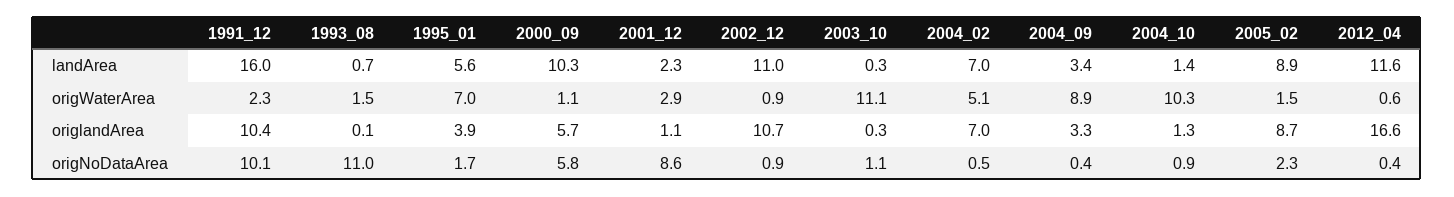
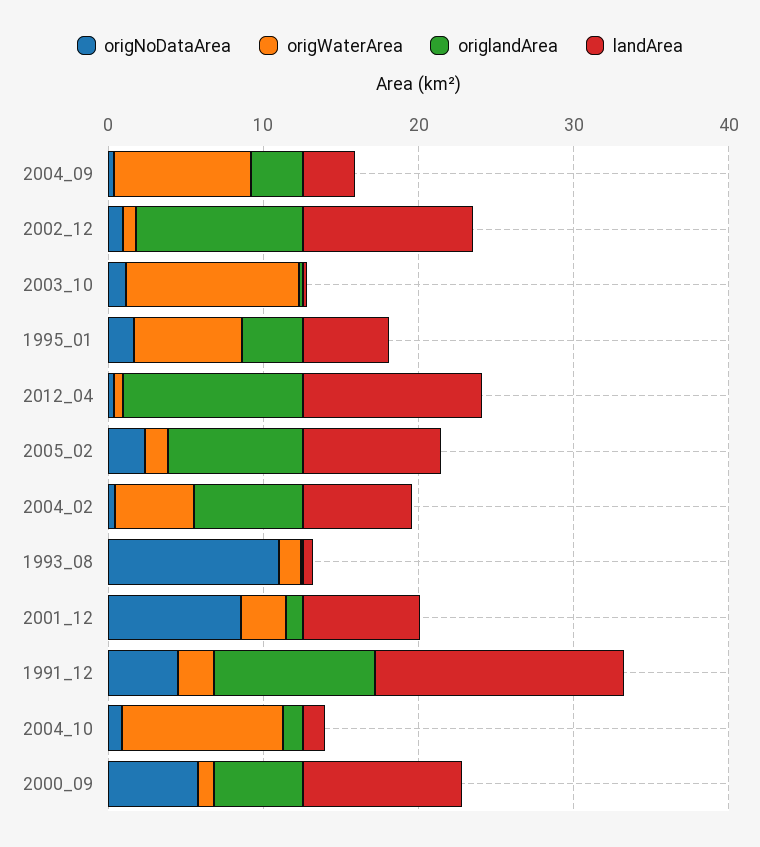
  {
    "landArea": {
      "1991_12": 16,
      "1993_08": 0.7,
      "1995_01": 5.6,
      "2000_09": 10.3,
-     "2001_12": 2.3,
+     "2001_12": 8,
      "2002_12": 11,
      "2003_10": 0.3,
      "2004_02": 7,
      "2004_09": 3.4,
      "2004_10": 1.4,
      "2005_02": 8.9,
      "2012_04": 11.6
    },
    "origWaterArea": {
      "1991_12": 2.3,
      "1993_08": 1.5,
      "1995_01": 7,
      "2000_09": 1.1,
      "2001_12": 2.9,
      "2002_12": 0.9,
      "2003_10": 11.1,
      "2004_02": 5.1,
      "2004_09": 8.9,
      "2004_10": 10.3,
      "2005_02": 1.5,
      "2012_04": 0.6
    },
    "origlandArea": {
      "1991_12": 10.4,
      "1993_08": 0.1,
      "1995_01": 3.9,
      "2000_09": 5.7,
      "2001_12": 1.1,
      "2002_12": 10.7,
      "2003_10": 0.3,
      "2004_02": 7,
      "2004_09": 3.3,
      "2004_10": 1.3,
      "2005_02": 8.7,
-     "2012_04": 16.6
+     "2012_04": 12
    },
    "origNoDataArea": {
-     "1991_12": 10.1,
+     "1991_12": 4,
      "1993_08": 11,
      "1995_01": 1.7,
      "2000_09": 5.8,
      "2001_12": 8.6,
      "2002_12": 0.9,
      "2003_10": 1.1,
      "2004_02": 0.5,
      "2004_09": 0.4,
      "2004_10": 0.9,
      "2005_02": 2.3,
      "2012_04": 0.4
    }
  }

